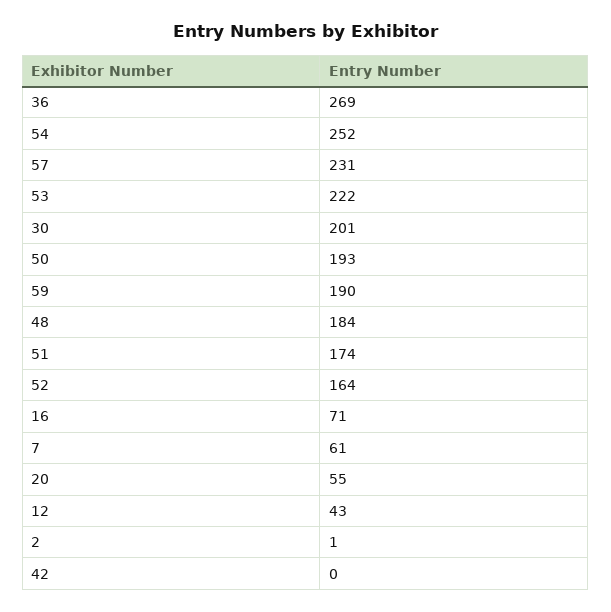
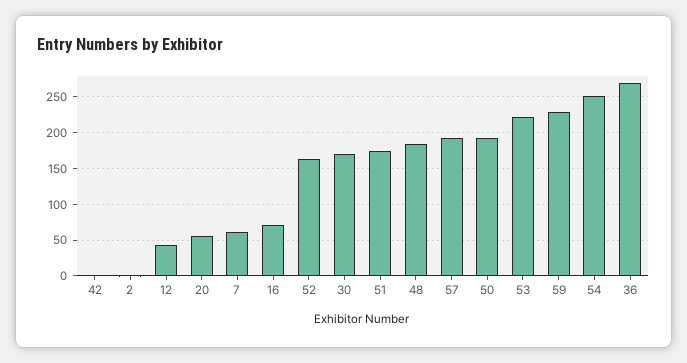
  {
    "36": 269,
    "54": 252,
-   "57": 231,
+   "57": 190,
    "53": 222,
-   "30": 201,
+   "30": 170,
    "50": 193,
-   "59": 190,
+   "59": 230,
    "48": 184,
    "51": 174,
    "52": 164,
    "16": 71,
    "7": 61,
    "20": 55,
    "12": 43,
    "2": 1,
    "42": 0
  }

